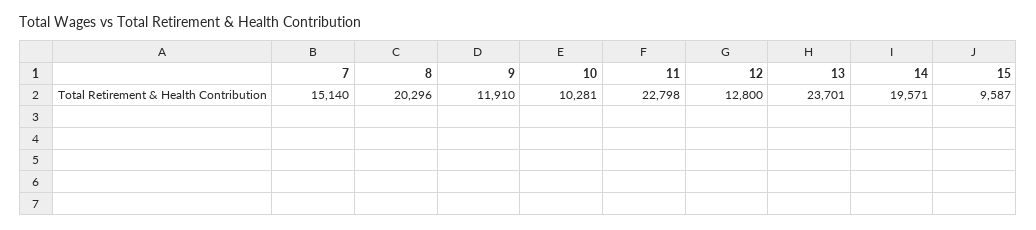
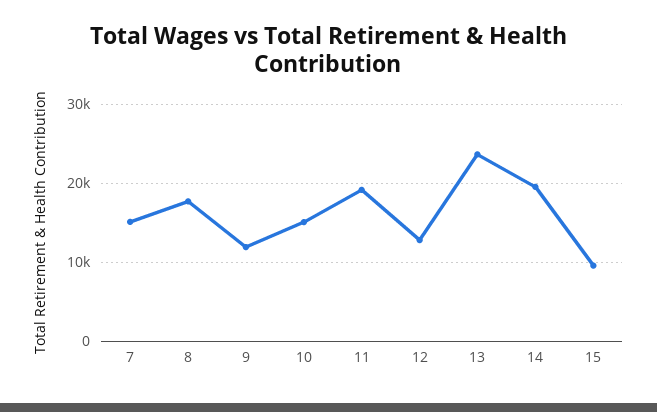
  {
    "7": 15140,
-   "8": 20296,
+   "8": 18000,
    "9": 11910,
-   "10": 10281,
+   "10": 15000,
-   "11": 22798,
+   "11": 19000,
    "12": 12800,
    "13": 23701,
    "14": 19571,
    "15": 9587
  }

